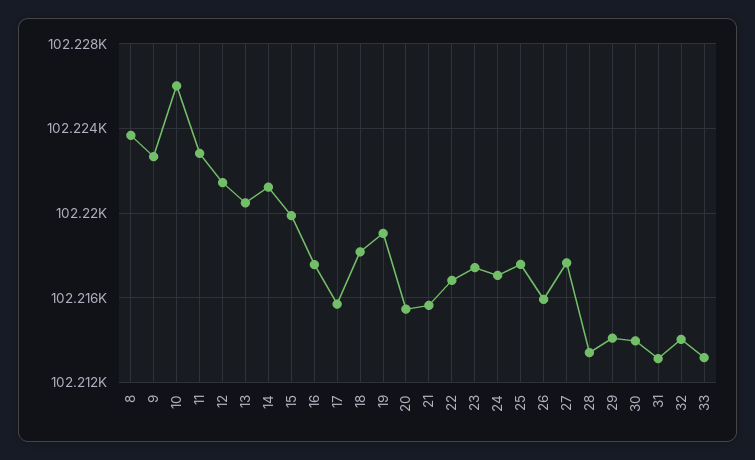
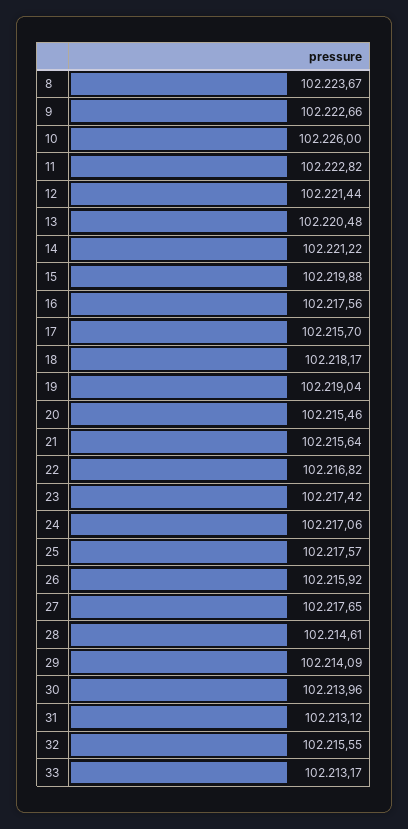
  {
    "8": 102223.67,
    "9": 102222.66,
    "10": 102226,
    "11": 102222.82,
    "12": 102221.44,
    "13": 102220.48,
    "14": 102221.22,
    "15": 102219.88,
    "16": 102217.56,
    "17": 102215.7,
    "18": 102218.17,
    "19": 102219.04,
    "20": 102215.46,
    "21": 102215.64,
    "22": 102216.82,
    "23": 102217.42,
    "24": 102217.06,
    "25": 102217.57,
    "26": 102215.92,
    "27": 102217.65,
-   "28": 102213.5,
+   "28": 102214.61,
    "29": 102214.09,
    "30": 102213.96,
    "31": 102213.12,
-   "32": 102214,
+   "32": 102215.55,
    "33": 102213.17
  }

